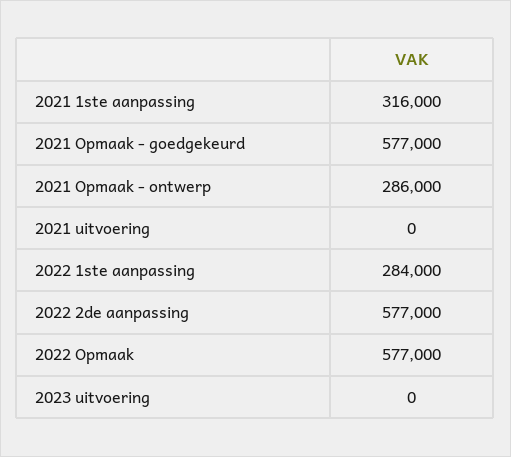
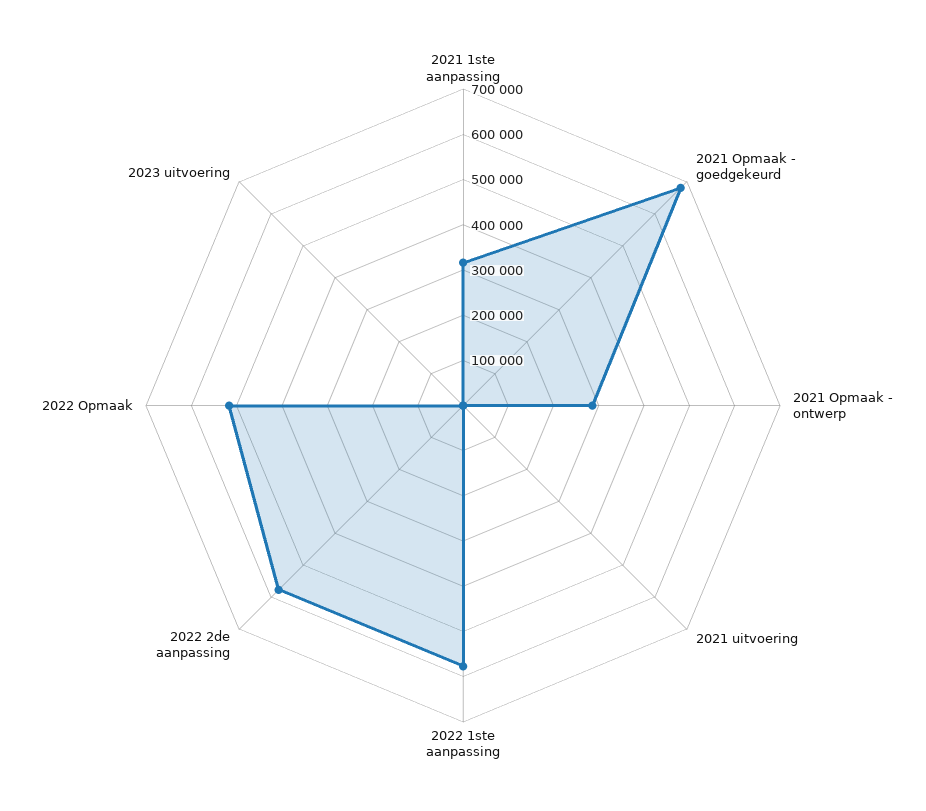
  {
    "2021 1ste aanpassing": 316000,
-   "2021 Opmaak - goedgekeurd": 577000,
+   "2021 Opmaak - goedgekeurd": 680000,
    "2021 Opmaak - ontwerp": 286000,
    "2021 uitvoering": 0,
-   "2022 1ste aanpassing": 284000,
+   "2022 1ste aanpassing": 580000,
    "2022 2de aanpassing": 577000,
-   "2022 Opmaak": 577000,
+   "2022 Opmaak": 520000,
    "2023 uitvoering": 0
  }

